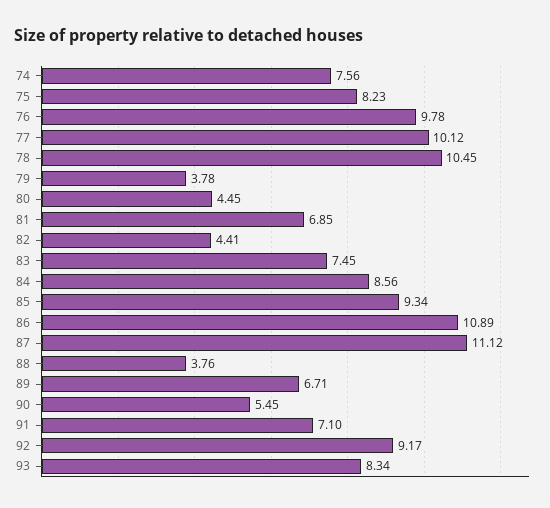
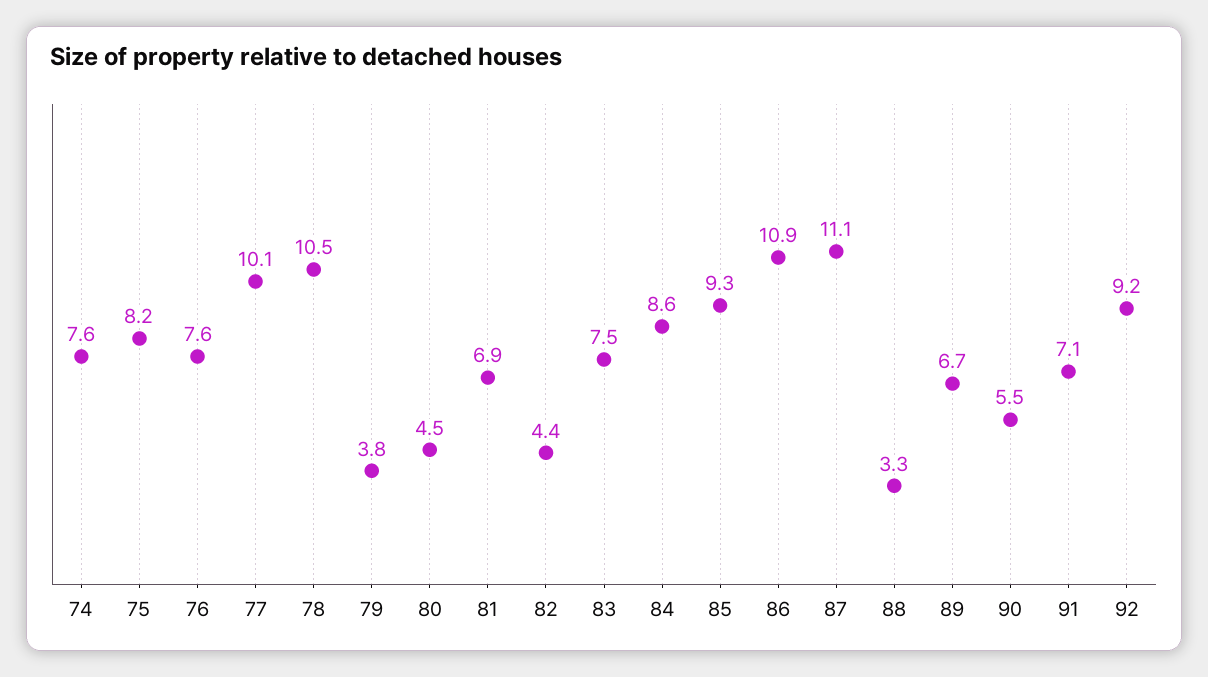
  {
    "74": 7.56,
    "75": 8.23,
-   "76": 9.78,
+   "76": 7.6,
    "77": 10.12,
    "78": 10.45,
    "79": 3.78,
    "80": 4.45,
    "81": 6.85,
    "82": 4.41,
    "83": 7.45,
    "84": 8.56,
    "85": 9.34,
    "86": 10.89,
    "87": 11.12,
-   "88": 3.76,
+   "88": 3.3,
    "89": 6.71,
    "90": 5.45,
    "91": 7.1,
-   "92": 9.17,
+   "92": 9.17
-   "93": 8.34
  }

